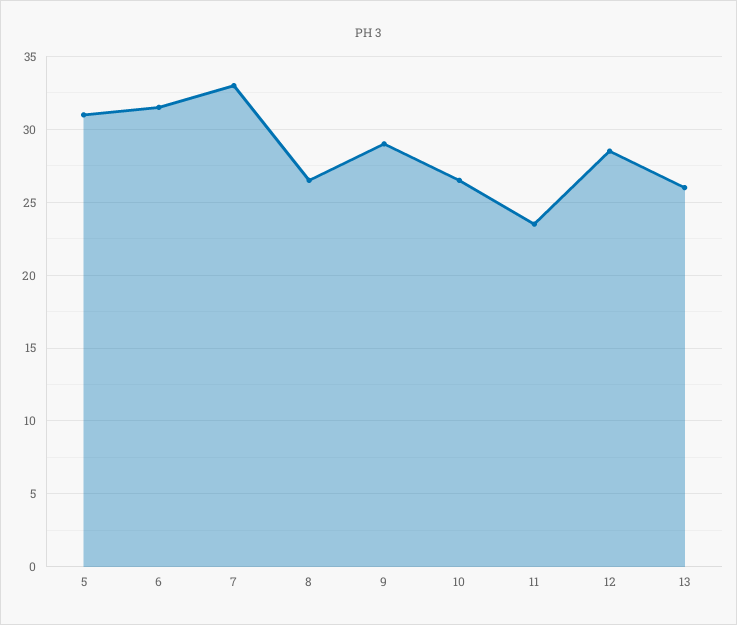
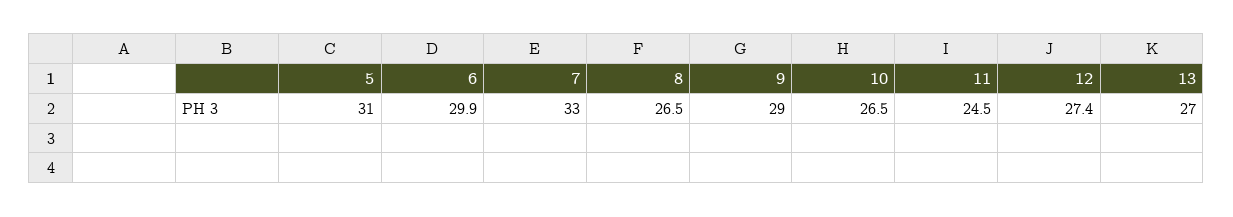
  {
    "5": 31,
-   "6": 31.5,
+   "6": 29.9,
    "7": 33,
    "8": 26.5,
    "9": 29,
    "10": 26.5,
-   "11": 23.5,
+   "11": 24.5,
-   "12": 28.5,
+   "12": 27.4,
-   "13": 26
+   "13": 27
  }

